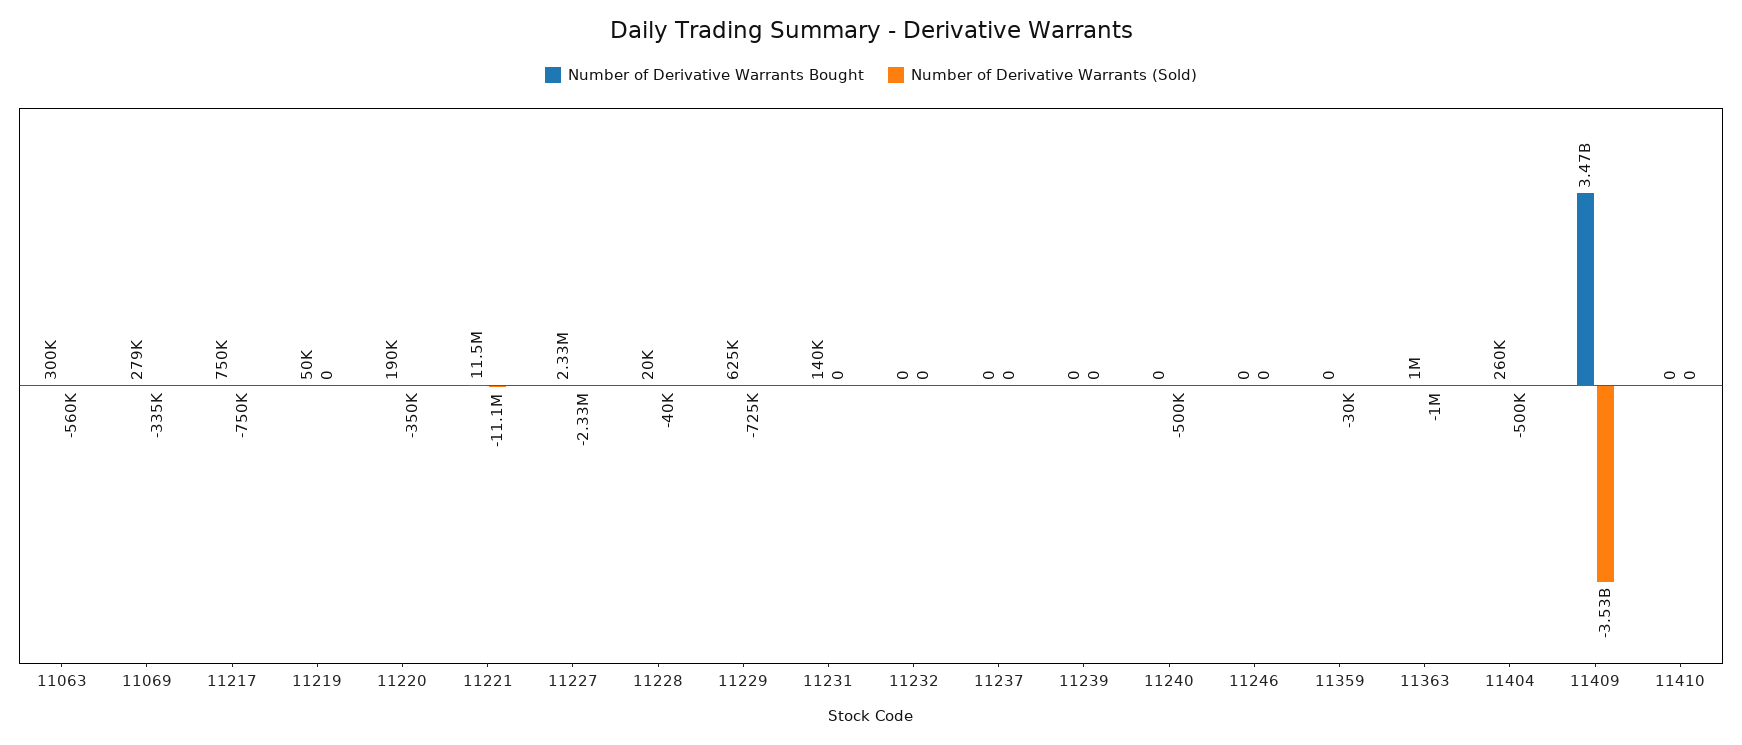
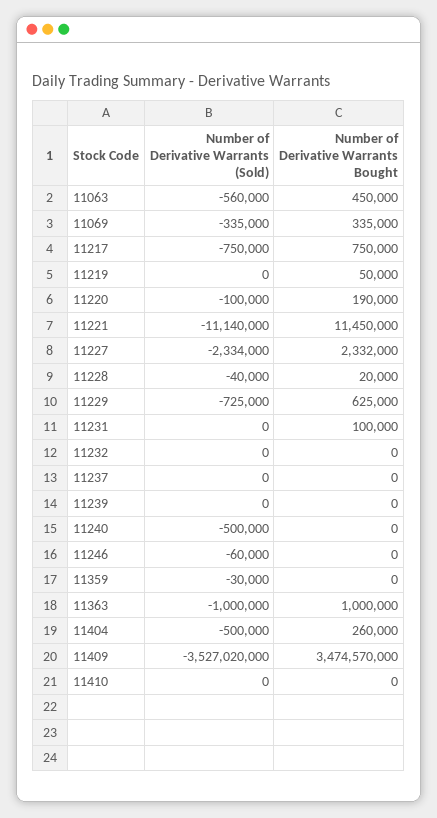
  {
    "Number of Derivative Warrants Bought": {
-     "11063": 300000,
+     "11063": 450000,
-     "11069": 279000,
+     "11069": 335000,
      "11217": 750000,
      "11219": 50000,
      "11220": 190000,
      "11221": 11450000,
      "11227": 2332000,
      "11228": 20000,
      "11229": 625000,
-     "11231": 140000,
+     "11231": 100000,
      "11232": 0,
      "11237": 0,
      "11239": 0,
      "11240": 0,
      "11246": 0,
      "11359": 0,
      "11363": 1000000,
      "11404": 260000,
      "11409": 3474570000,
      "11410": 0
    },
    "Number of Derivative Warrants (Sold)": {
      "11063": -560000,
      "11069": -335000,
      "11217": -750000,
      "11219": 0,
-     "11220": -350000,
+     "11220": -100000,
      "11221": -11140000,
      "11227": -2334000,
      "11228": -40000,
      "11229": -725000,
      "11231": 0,
      "11232": 0,
      "11237": 0,
      "11239": 0,
      "11240": -500000,
-     "11246": 0,
+     "11246": -60000,
      "11359": -30000,
      "11363": -1000000,
      "11404": -500000,
      "11409": -3527020000,
      "11410": 0
    }
  }

